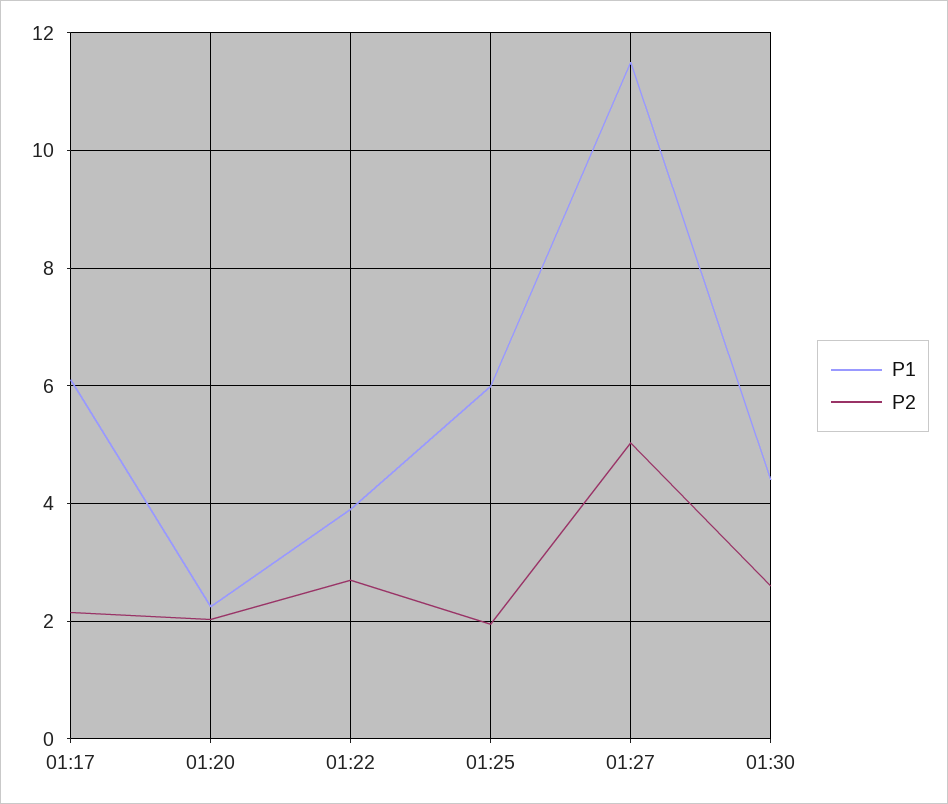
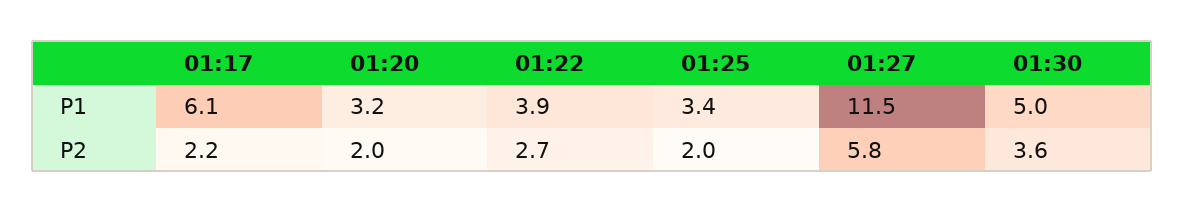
  {
    "P1": {
      "01:17": 6.1,
-     "01:20": 2.2,
+     "01:20": 3.2,
      "01:22": 3.9,
-     "01:25": 6,
+     "01:25": 3.4,
      "01:27": 11.5,
-     "01:30": 4.4
+     "01:30": 5
    },
    "P2": {
      "01:17": 2.2,
      "01:20": 2,
      "01:22": 2.7,
      "01:25": 2,
-     "01:27": 5,
+     "01:27": 5.8,
-     "01:30": 2.6
+     "01:30": 3.6
    }
  }

